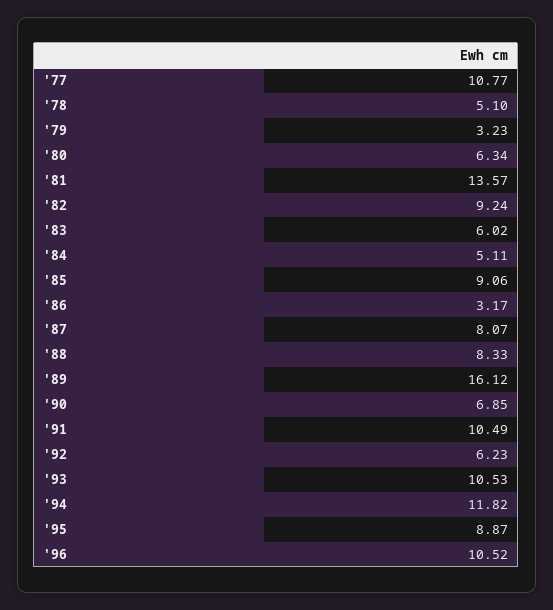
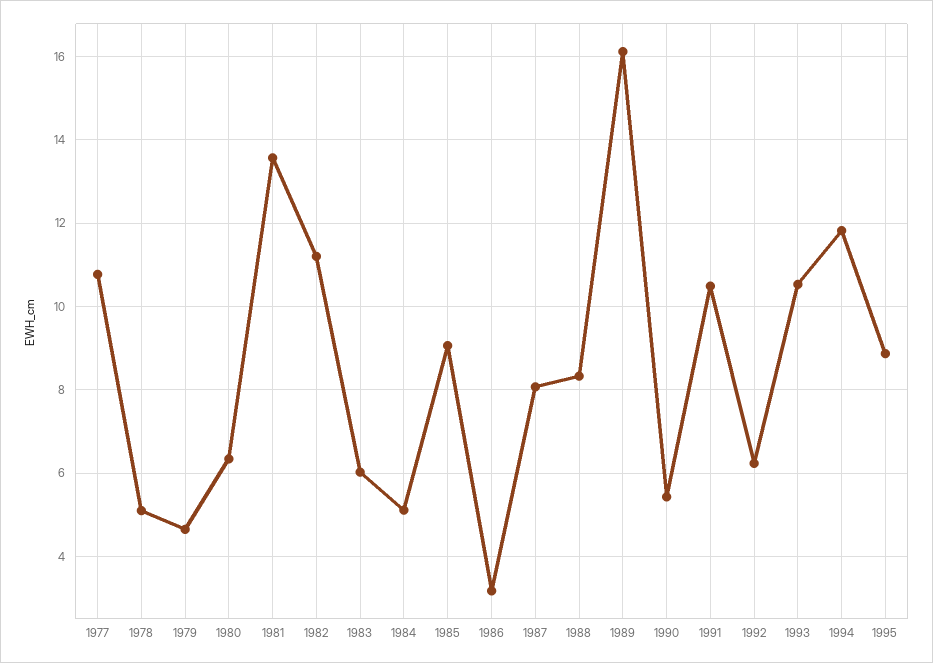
  {
    "'77": 10.77,
    "'78": 5.1,
-   "'79": 3.23,
+   "'79": 4.6,
    "'80": 6.34,
    "'81": 13.57,
-   "'82": 9.24,
+   "'82": 11.2,
    "'83": 6.02,
    "'84": 5.11,
    "'85": 9.06,
    "'86": 3.17,
    "'87": 8.07,
    "'88": 8.33,
    "'89": 16.12,
-   "'90": 6.85,
+   "'90": 5.4,
    "'91": 10.49,
    "'92": 6.23,
    "'93": 10.53,
    "'94": 11.82,
-   "'95": 8.87,
+   "'95": 8.87
-   "'96": 10.52
  }

